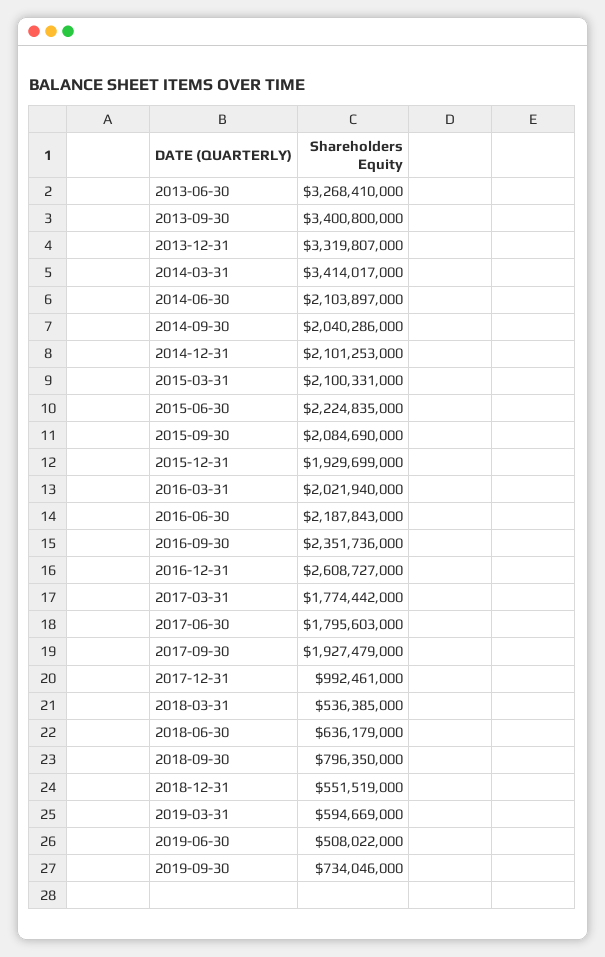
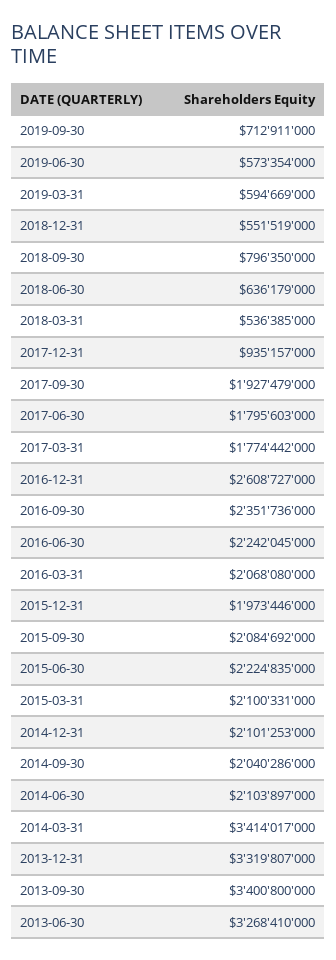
  {
    "2013-06-30": 3268410000,
    "2013-09-30": 3400800000,
    "2013-12-31": 3319807000,
    "2014-03-31": 3414017000,
    "2014-06-30": 2103897000,
    "2014-09-30": 2040286000,
    "2014-12-31": 2101253000,
    "2015-03-31": 2100331000,
    "2015-06-30": 2224835000,
-   "2015-09-30": 2084690000,
+   "2015-09-30": 2084692000,
-   "2015-12-31": 1929699000,
+   "2015-12-31": 1973446000,
-   "2016-03-31": 2021940000,
+   "2016-03-31": 2068080000,
-   "2016-06-30": 2187843000,
+   "2016-06-30": 2242045000,
    "2016-09-30": 2351736000,
    "2016-12-31": 2608727000,
    "2017-03-31": 1774442000,
    "2017-06-30": 1795603000,
    "2017-09-30": 1927479000,
-   "2017-12-31": 992461000,
+   "2017-12-31": 935157000,
    "2018-03-31": 536385000,
    "2018-06-30": 636179000,
    "2018-09-30": 796350000,
    "2018-12-31": 551519000,
    "2019-03-31": 594669000,
-   "2019-06-30": 508022000,
+   "2019-06-30": 573354000,
-   "2019-09-30": 734046000
+   "2019-09-30": 712911000
  }

